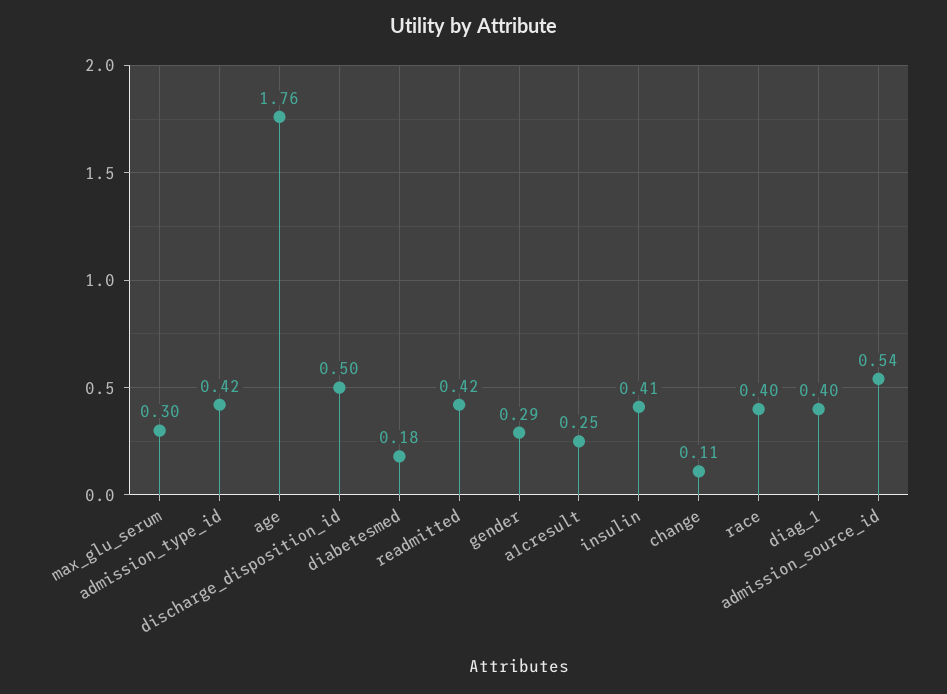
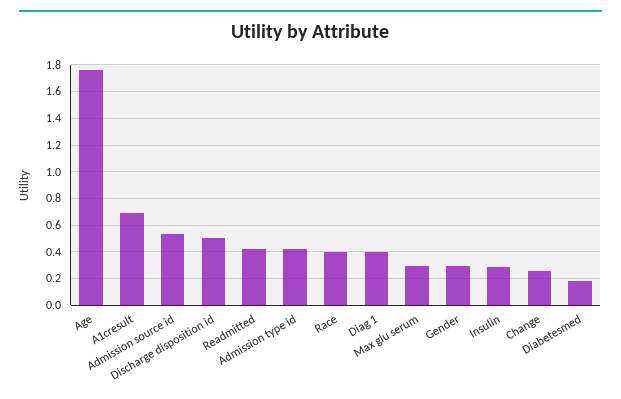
  {
    "max_glu_serum": 0.3,
    "admission_type_id": 0.42,
    "age": 1.76,
    "discharge_disposition_id": 0.5,
    "diabetesmed": 0.18,
    "readmitted": 0.42,
    "gender": 0.29,
-   "a1cresult": 0.25,
+   "a1cresult": 0.7,
-   "insulin": 0.41,
+   "insulin": 0.3,
-   "change": 0.11,
+   "change": 0.25,
    "race": 0.4,
    "diag_1": 0.4,
    "admission_source_id": 0.54
  }

